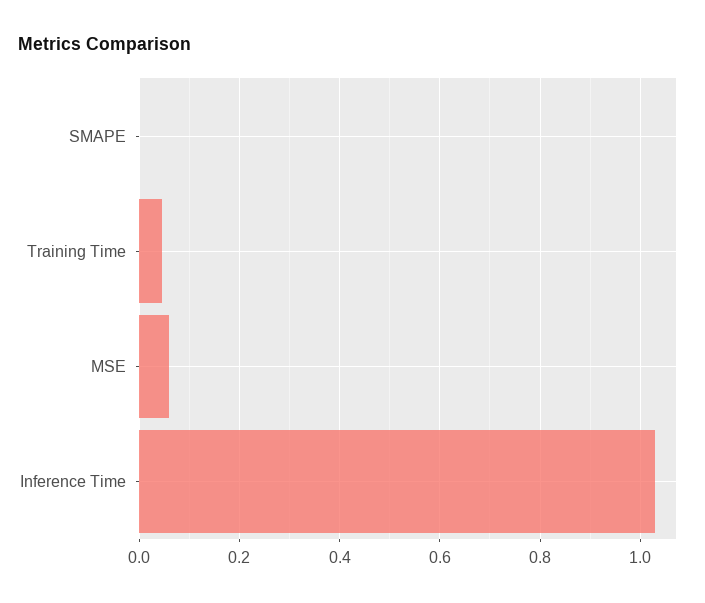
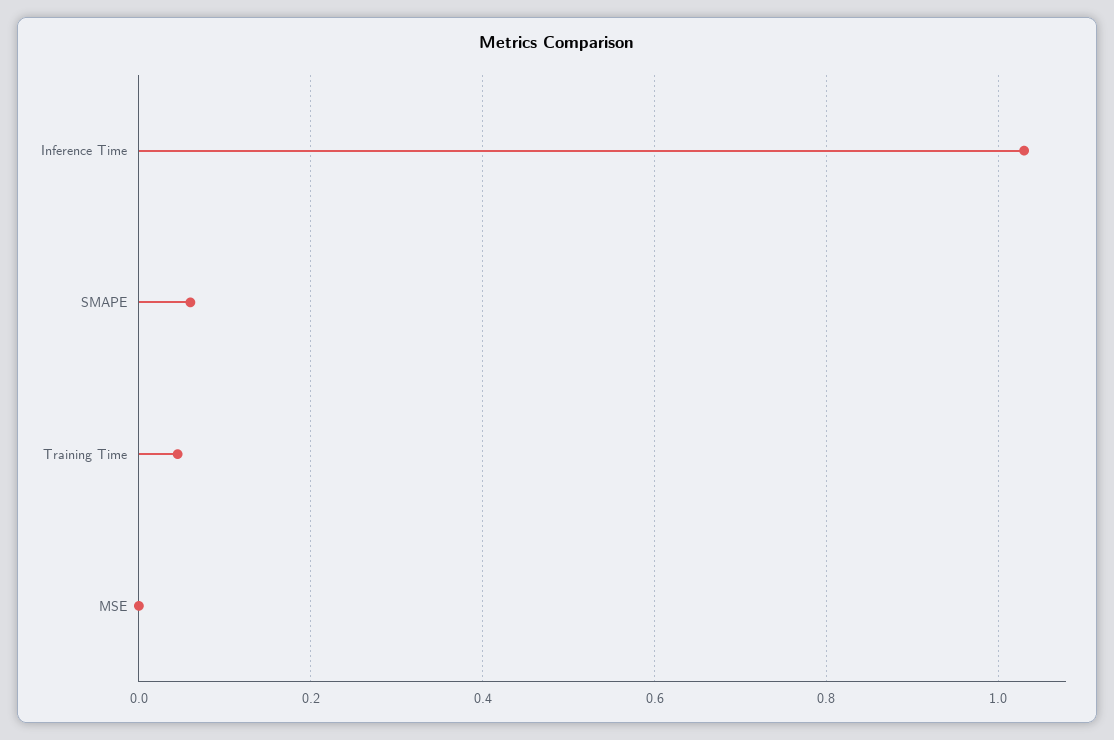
  {
-   "SMAPE": 0,
+   "SMAPE": 0.06,
    "Training Time": 0.04,
-   "MSE": 0.06,
+   "MSE": 0,
    "Inference Time": 1.04
  }

